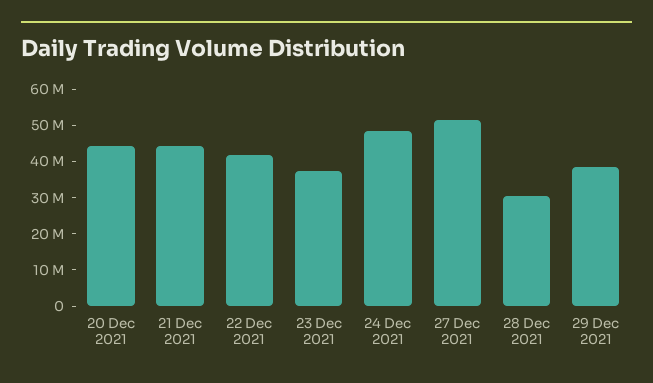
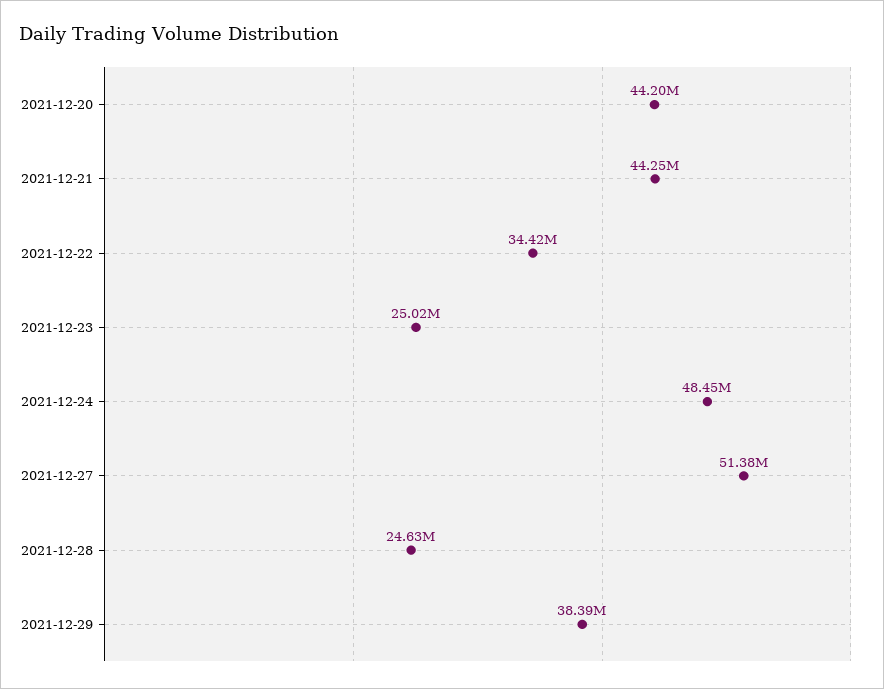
  {
    "20 Dec 2021": 44200000,
    "21 Dec 2021": 44250000,
-   "22 Dec 2021": 42500000,
+   "22 Dec 2021": 34420000,
-   "23 Dec 2021": 37500000,
+   "23 Dec 2021": 25020000,
    "24 Dec 2021": 48450000,
    "27 Dec 2021": 51380000,
-   "28 Dec 2021": 30000000,
+   "28 Dec 2021": 24630000,
    "29 Dec 2021": 38390000
  }

